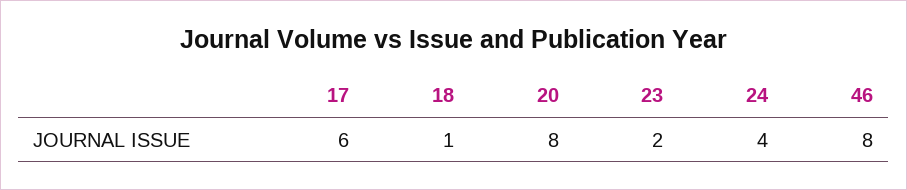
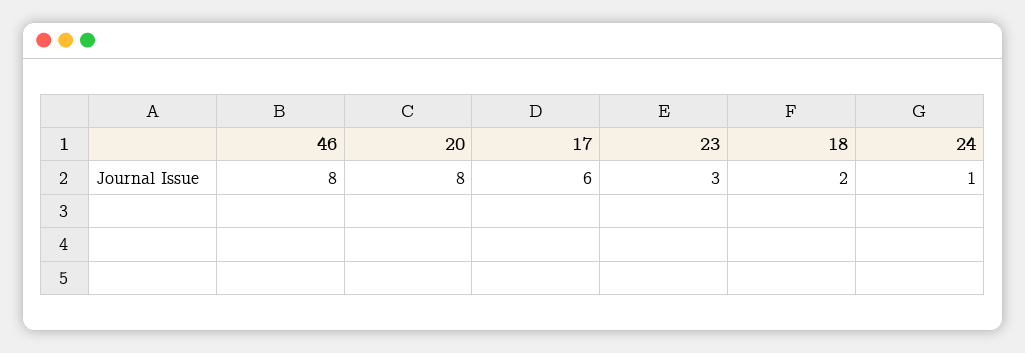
  {
    "17": 6,
-   "18": 1,
+   "18": 2,
    "20": 8,
-   "23": 2,
+   "23": 3,
-   "24": 4,
+   "24": 1,
    "46": 8
  }

